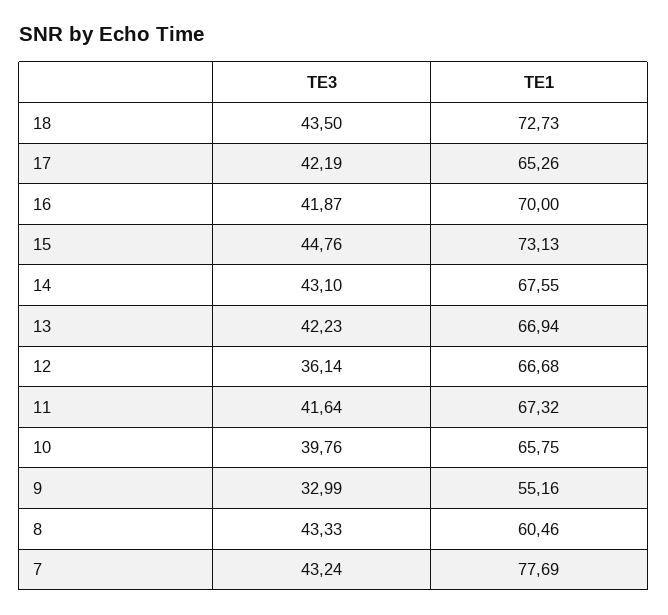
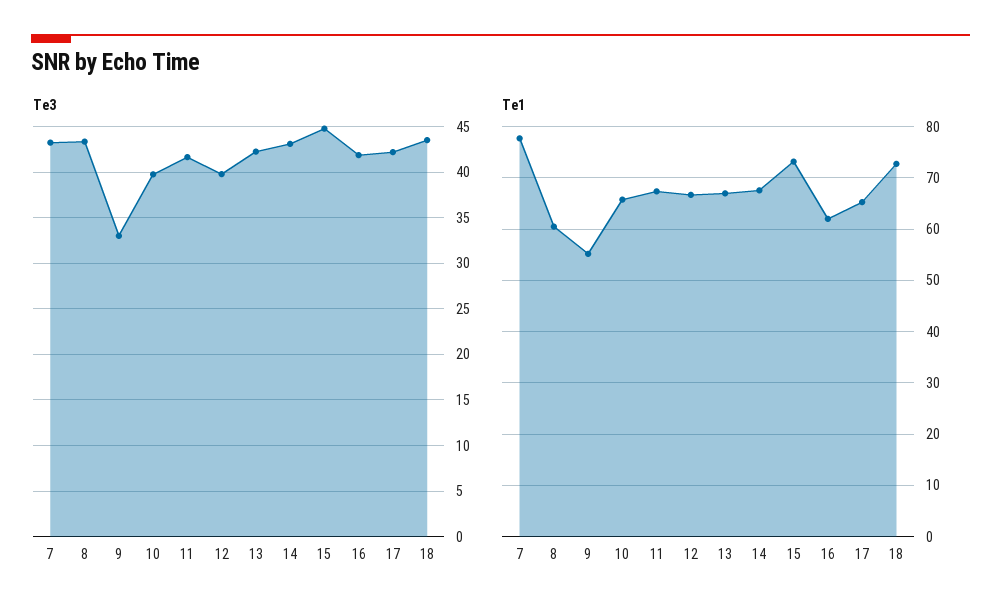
  {
    "TE3": {
      "18": 43.5,
      "17": 42.19,
      "16": 41.87,
      "15": 44.76,
      "14": 43.1,
      "13": 42.23,
-     "12": 36.14,
+     "12": 40,
      "11": 41.64,
      "10": 39.76,
      "9": 32.99,
      "8": 43.33,
      "7": 43.24
    },
    "TE1": {
      "18": 72.73,
      "17": 65.26,
-     "16": 70,
+     "16": 62,
      "15": 73.13,
      "14": 67.55,
      "13": 66.94,
      "12": 66.68,
      "11": 67.32,
      "10": 65.75,
      "9": 55.16,
      "8": 60.46,
      "7": 77.69
    }
  }

